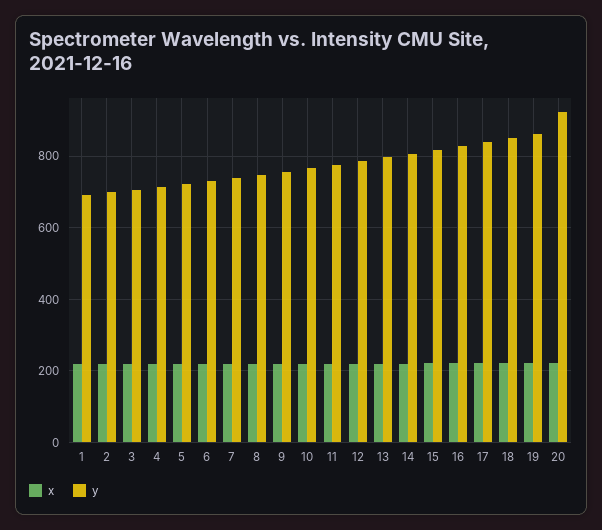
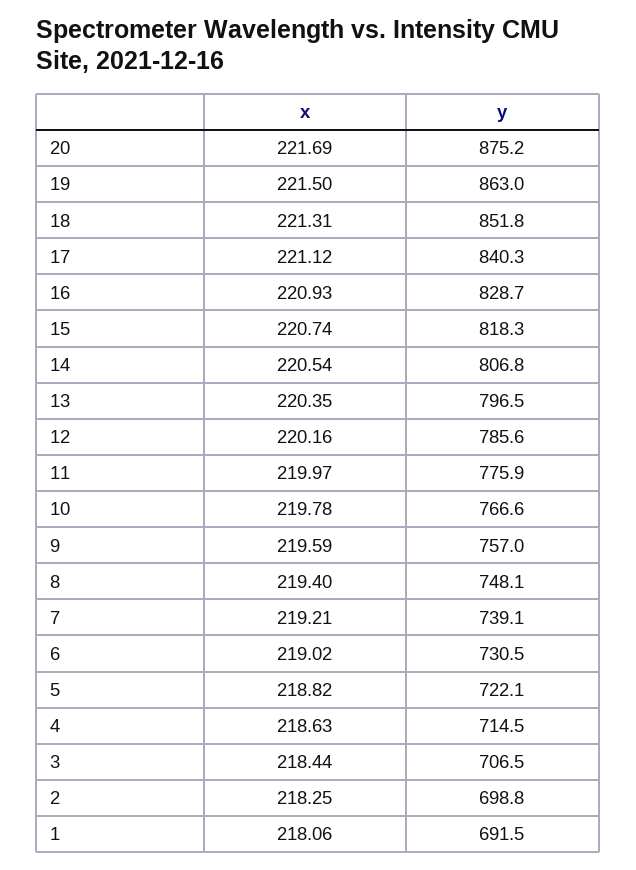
  {
    "x": {
      "1": 218.06,
      "2": 218.25,
      "3": 218.44,
      "4": 218.63,
      "5": 218.82,
      "6": 219.02,
      "7": 219.21,
      "8": 219.4,
      "9": 219.59,
      "10": 219.78,
      "11": 219.97,
      "12": 220.16,
      "13": 220.35,
      "14": 220.54,
      "15": 220.74,
      "16": 220.93,
      "17": 221.12,
      "18": 221.31,
      "19": 221.5,
      "20": 221.69
    },
    "y": {
      "1": 691.5,
      "2": 698.8,
      "3": 706.5,
      "4": 714.5,
      "5": 722.1,
      "6": 730.5,
      "7": 739.1,
      "8": 748.1,
      "9": 757,
      "10": 766.6,
      "11": 775.9,
      "12": 785.6,
      "13": 796.5,
      "14": 806.8,
      "15": 818.3,
      "16": 828.7,
      "17": 840.3,
      "18": 851.8,
      "19": 863,
-     "20": 920
+     "20": 875.2
    }
  }

